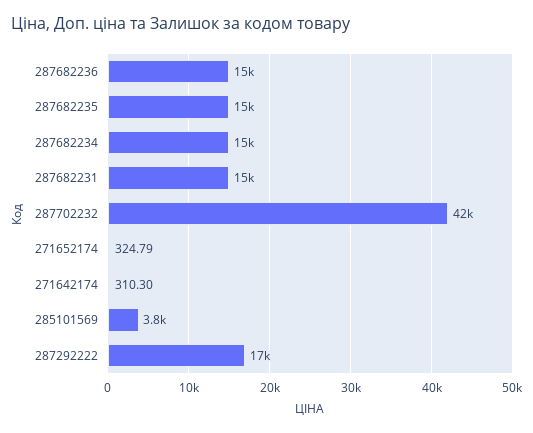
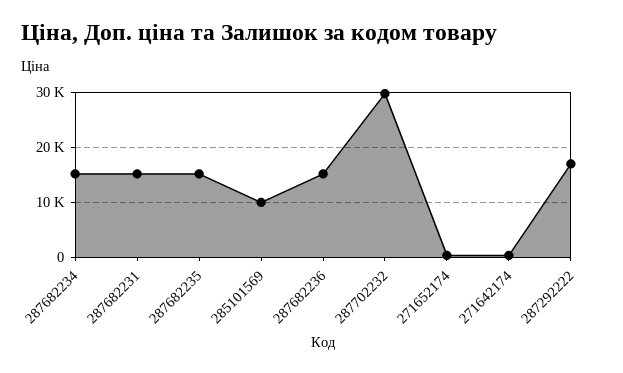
  {
    "287682236": 15000,
    "287682235": 15000,
    "287682234": 15000,
    "287682231": 15000,
-   "287702232": 42000,
+   "287702232": 30000,
    "271652174": 324.79,
    "271642174": 310.3,
-   "285101569": 3800,
+   "285101569": 10000,
    "287292222": 17000
  }

